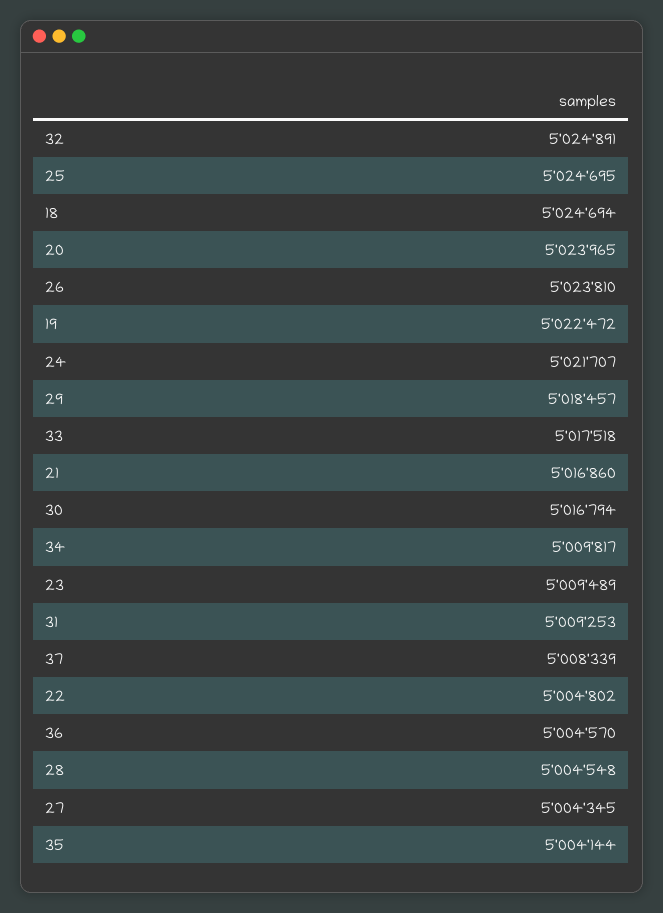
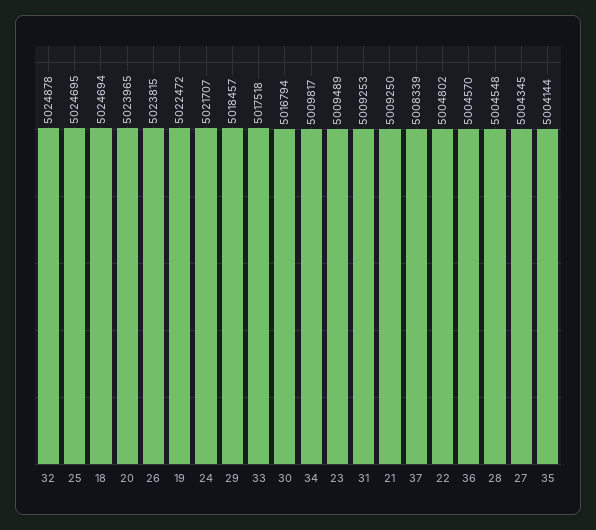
  {
-   "32": 5024891,
+   "32": 5024878,
    "25": 5024695,
    "18": 5024694,
    "20": 5023965,
-   "26": 5023810,
+   "26": 5023815,
    "19": 5022472,
    "24": 5021707,
    "29": 5018457,
    "33": 5017518,
-   "21": 5016860,
+   "21": 5009250,
    "30": 5016794,
    "34": 5009817,
    "23": 5009489,
    "31": 5009253,
    "37": 5008339,
    "22": 5004802,
    "36": 5004570,
    "28": 5004548,
    "27": 5004345,
    "35": 5004144
  }

